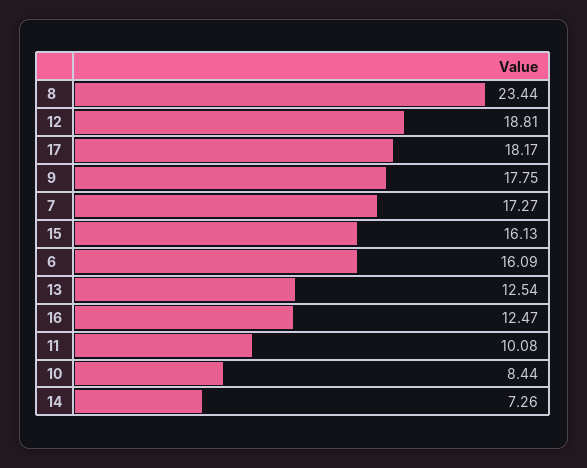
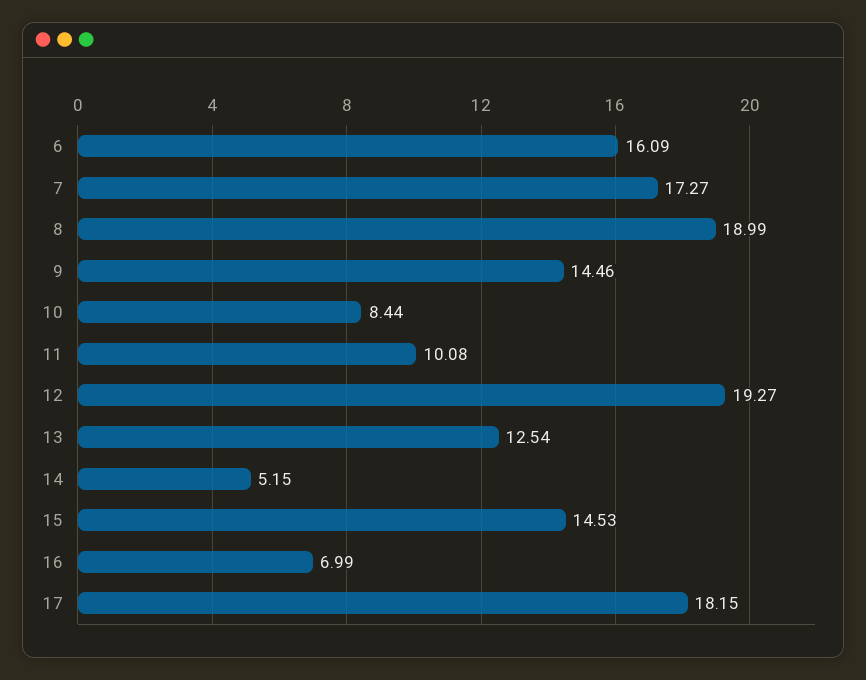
  {
-   "8": 23.44,
+   "8": 18.99,
-   "12": 18.81,
+   "12": 19.27,
-   "17": 18.17,
+   "17": 18.15,
-   "9": 17.75,
+   "9": 14.46,
    "7": 17.27,
-   "15": 16.13,
+   "15": 14.53,
    "6": 16.09,
    "13": 12.54,
-   "16": 12.47,
+   "16": 6.99,
    "11": 10.08,
    "10": 8.44,
-   "14": 7.26
+   "14": 5.15
  }

